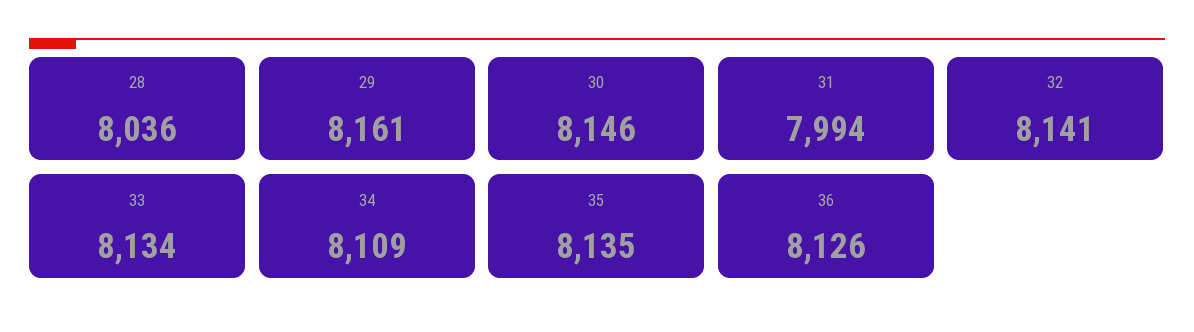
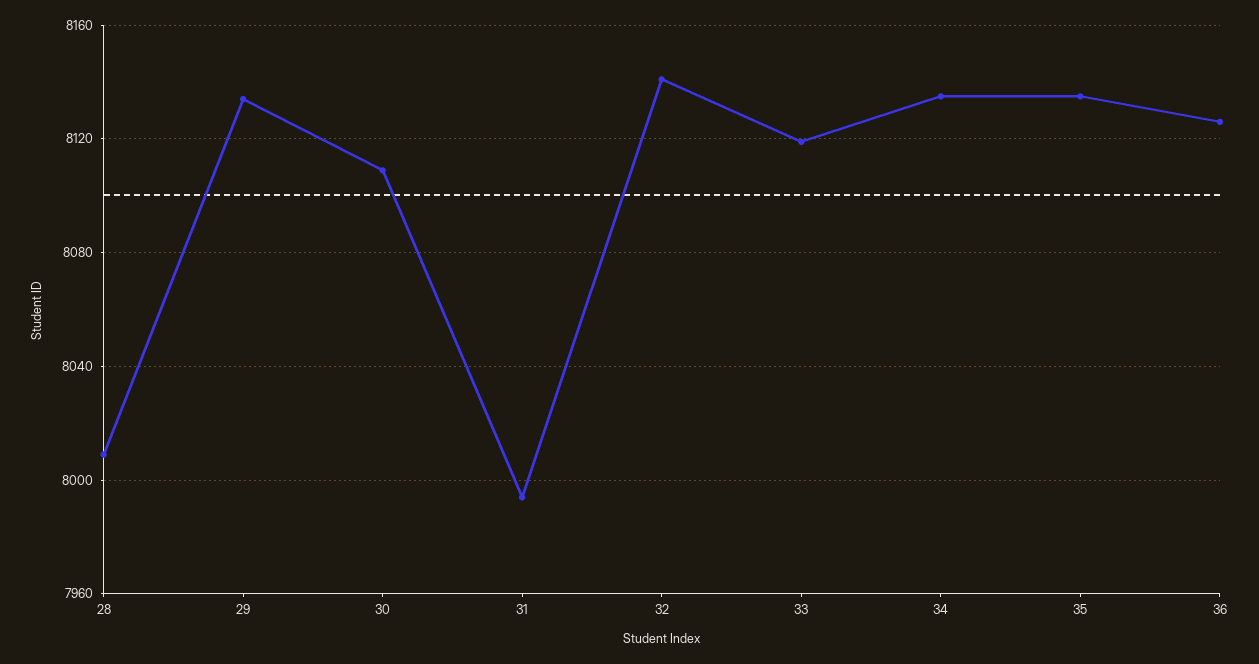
  {
-   "28": 8036,
+   "28": 8010,
-   "29": 8161,
+   "29": 8135,
-   "30": 8146,
+   "30": 8110,
    "31": 7994,
    "32": 8141,
-   "33": 8134,
+   "33": 8120,
-   "34": 8109,
+   "34": 8135,
    "35": 8135,
    "36": 8126
  }

